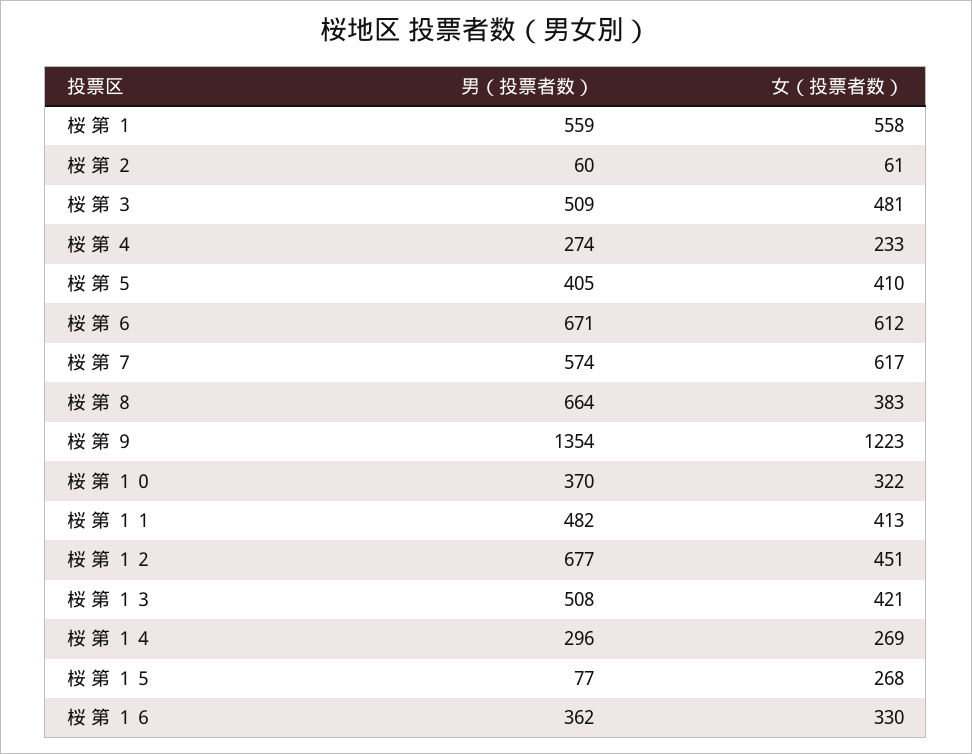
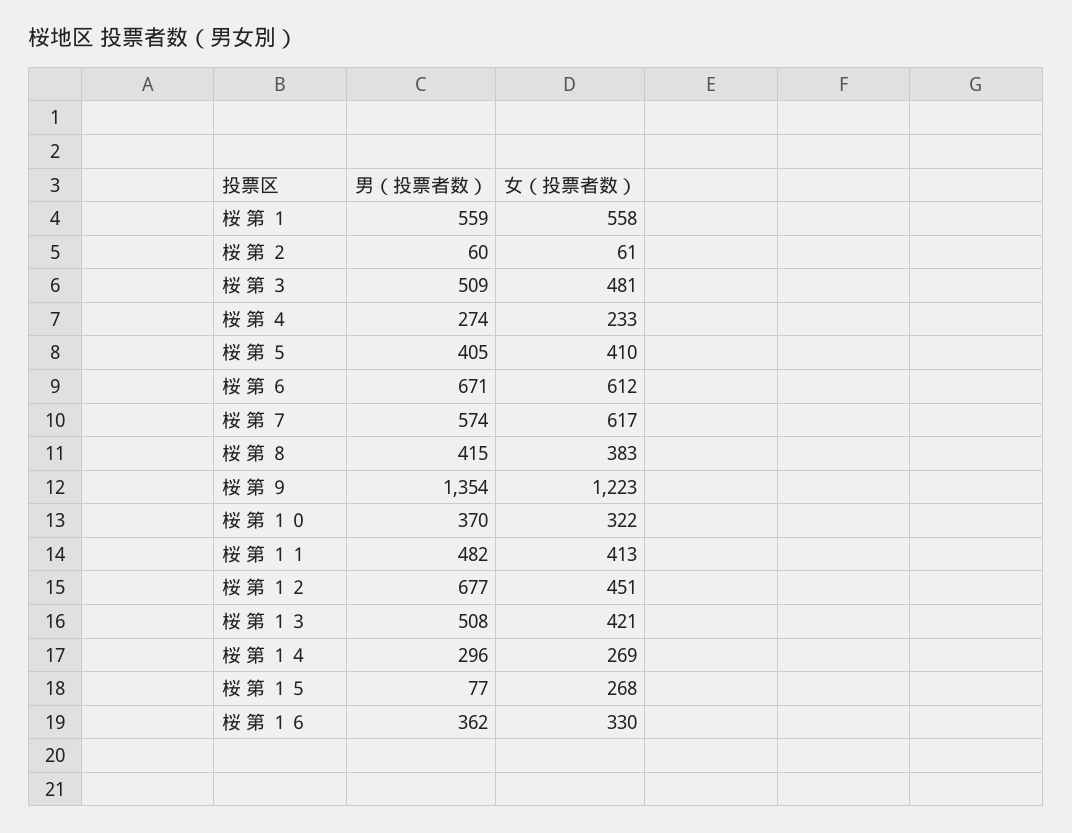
  {
    "男（投票者数）": {
      "桜 第 １": 559,
      "桜 第 ２": 60,
      "桜 第 ３": 509,
      "桜 第 ４": 274,
      "桜 第 ５": 405,
      "桜 第 ６": 671,
      "桜 第 ７": 574,
-     "桜 第 ８": 664,
+     "桜 第 ８": 415,
      "桜 第 ９": 1354,
      "桜 第 １０": 370,
      "桜 第 １１": 482,
      "桜 第 １２": 677,
      "桜 第 １３": 508,
      "桜 第 １４": 296,
      "桜 第 １５": 77,
      "桜 第 １６": 362
    },
    "女（投票者数）": {
      "桜 第 １": 558,
      "桜 第 ２": 61,
      "桜 第 ３": 481,
      "桜 第 ４": 233,
      "桜 第 ５": 410,
      "桜 第 ６": 612,
      "桜 第 ７": 617,
      "桜 第 ８": 383,
      "桜 第 ９": 1223,
      "桜 第 １０": 322,
      "桜 第 １１": 413,
      "桜 第 １２": 451,
      "桜 第 １３": 421,
      "桜 第 １４": 269,
      "桜 第 １５": 268,
      "桜 第 １６": 330
    }
  }

